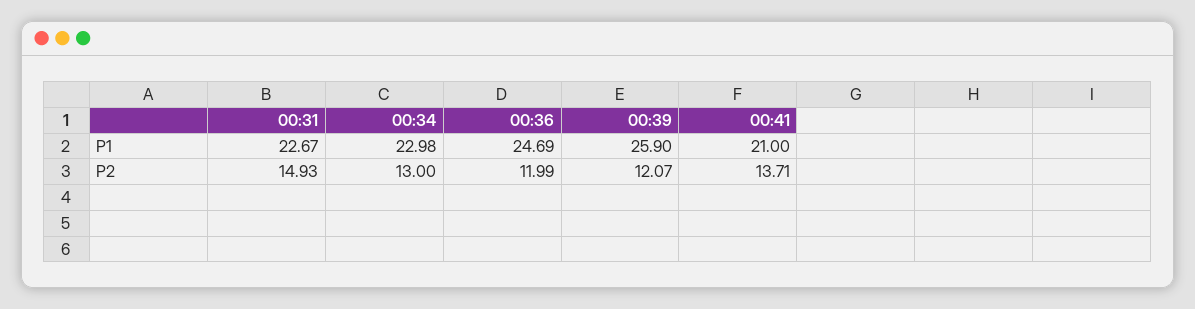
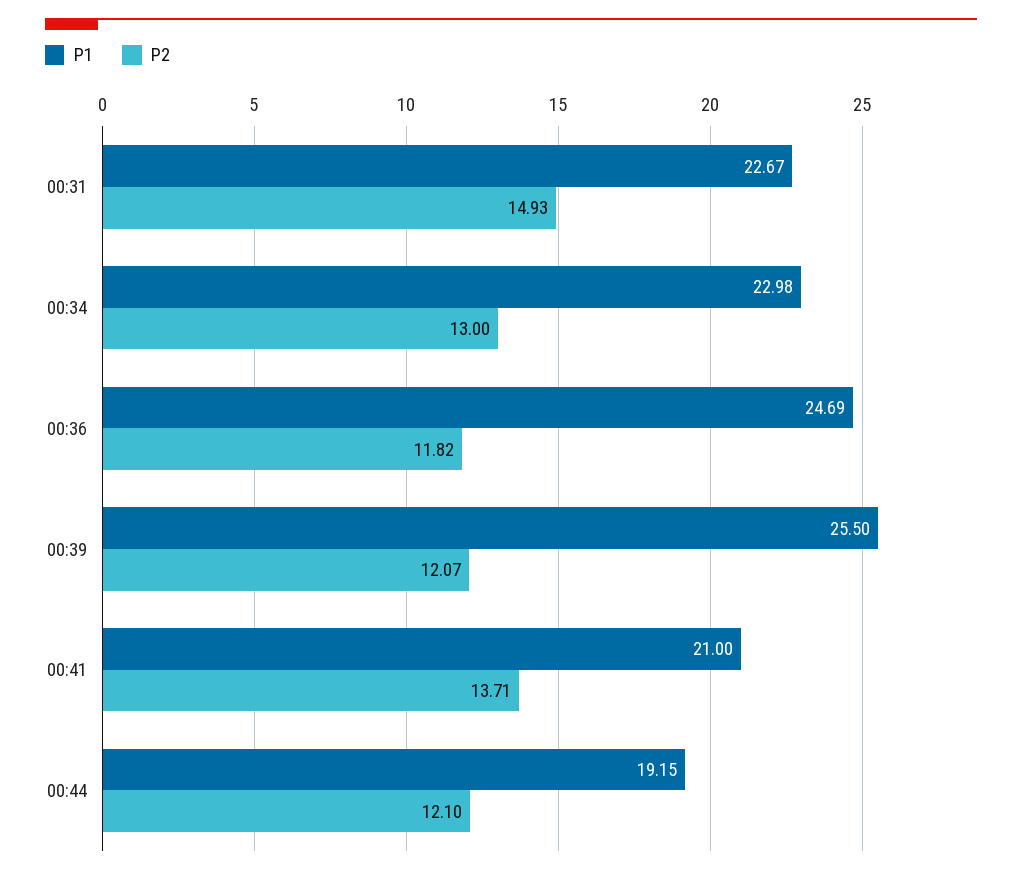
  {
    "P1": {
      "00:31": 22.67,
      "00:34": 22.98,
      "00:36": 24.69,
-     "00:39": 25.9,
+     "00:39": 25.5,
-     "00:41": 21
+     "00:41": 21,
+     "00:44": 19.15
    },
    "P2": {
      "00:31": 14.93,
      "00:34": 13,
-     "00:36": 11.99,
+     "00:36": 11.82,
      "00:39": 12.07,
-     "00:41": 13.71
+     "00:41": 13.71,
+     "00:44": 12.1
    }
  }

